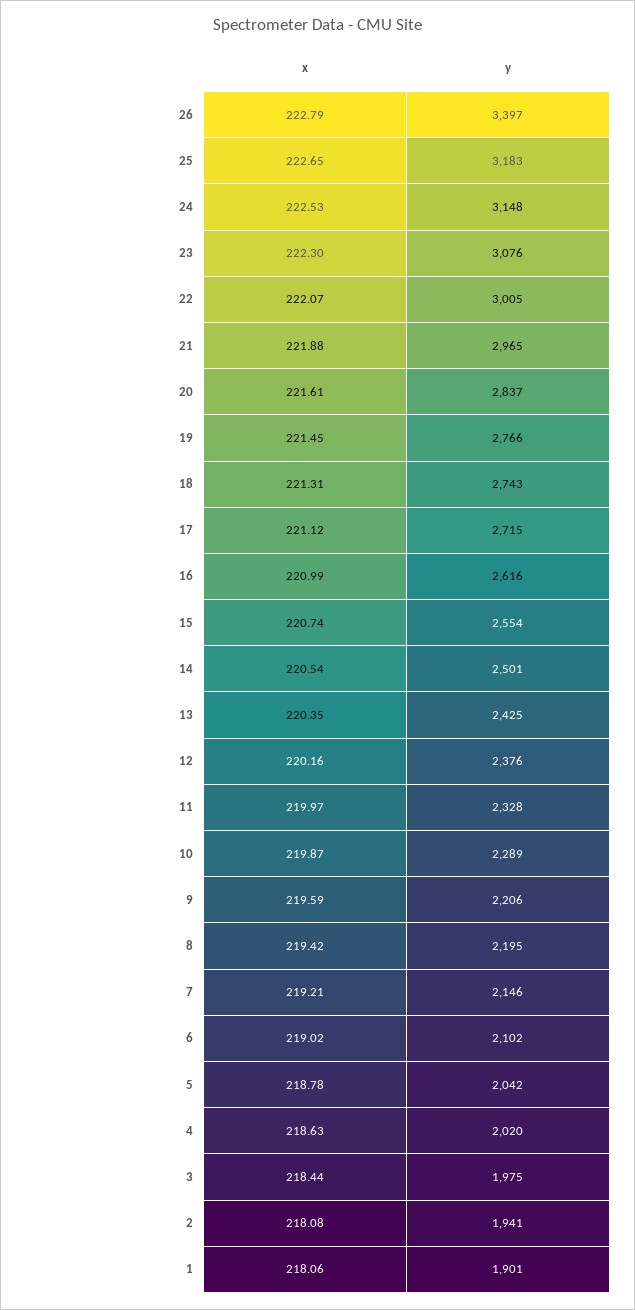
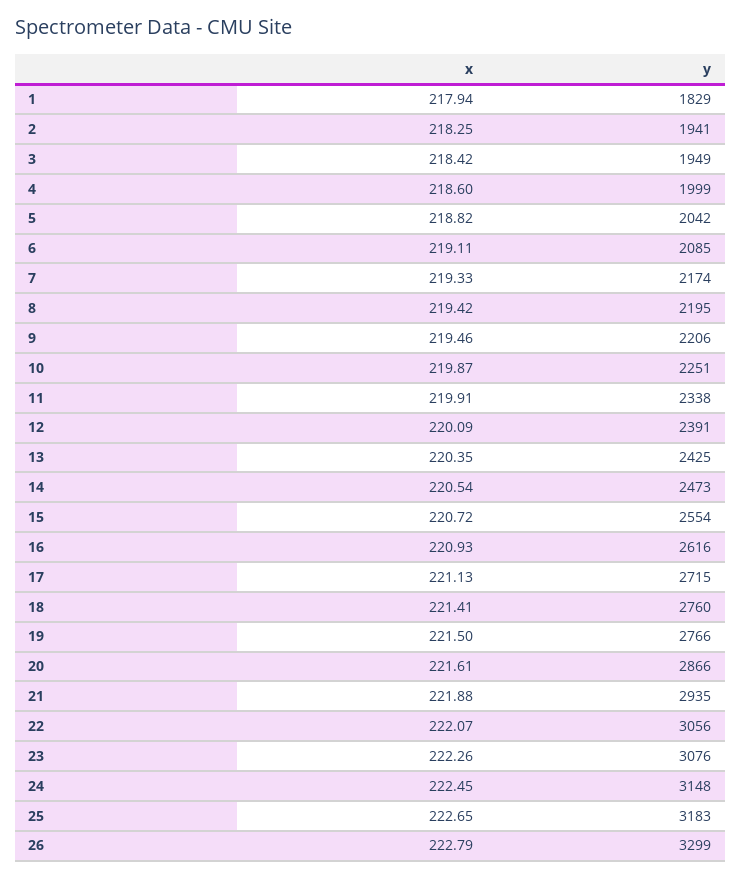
  {
    "x": {
      "26": 222.79,
      "25": 222.65,
-     "24": 222.53,
+     "24": 222.45,
-     "23": 222.3,
+     "23": 222.26,
      "22": 222.07,
      "21": 221.88,
      "20": 221.61,
-     "19": 221.45,
+     "19": 221.5,
-     "18": 221.31,
+     "18": 221.41,
-     "17": 221.12,
+     "17": 221.13,
-     "16": 220.99,
+     "16": 220.93,
-     "15": 220.74,
+     "15": 220.72,
      "14": 220.54,
      "13": 220.35,
-     "12": 220.16,
+     "12": 220.09,
-     "11": 219.97,
+     "11": 219.91,
      "10": 219.87,
-     "9": 219.59,
+     "9": 219.46,
      "8": 219.42,
-     "7": 219.21,
+     "7": 219.33,
-     "6": 219.02,
+     "6": 219.11,
-     "5": 218.78,
+     "5": 218.82,
-     "4": 218.63,
+     "4": 218.6,
-     "3": 218.44,
+     "3": 218.42,
-     "2": 218.08,
+     "2": 218.25,
-     "1": 218.06
+     "1": 217.94
    },
    "y": {
-     "26": 3397,
+     "26": 3299,
      "25": 3183,
      "24": 3148,
      "23": 3076,
-     "22": 3005,
+     "22": 3056,
-     "21": 2965,
+     "21": 2935,
-     "20": 2837,
+     "20": 2866,
      "19": 2766,
-     "18": 2743,
+     "18": 2760,
      "17": 2715,
      "16": 2616,
      "15": 2554,
-     "14": 2501,
+     "14": 2473,
      "13": 2425,
-     "12": 2376,
+     "12": 2391,
-     "11": 2328,
+     "11": 2338,
-     "10": 2289,
+     "10": 2251,
      "9": 2206,
      "8": 2195,
-     "7": 2146,
+     "7": 2174,
-     "6": 2102,
+     "6": 2085,
      "5": 2042,
-     "4": 2020,
+     "4": 1999,
-     "3": 1975,
+     "3": 1949,
      "2": 1941,
-     "1": 1901
+     "1": 1829
    }
  }

